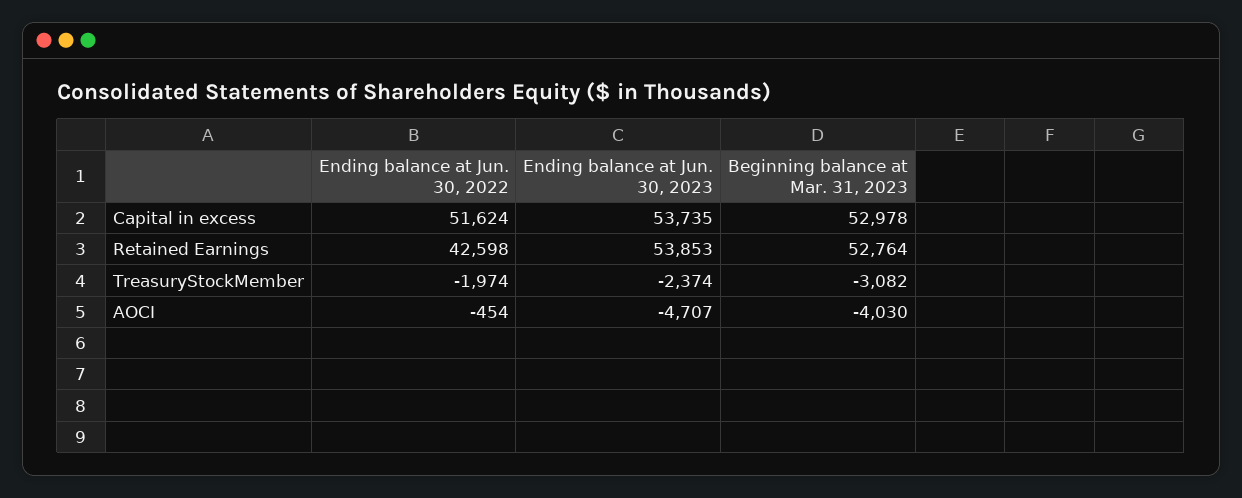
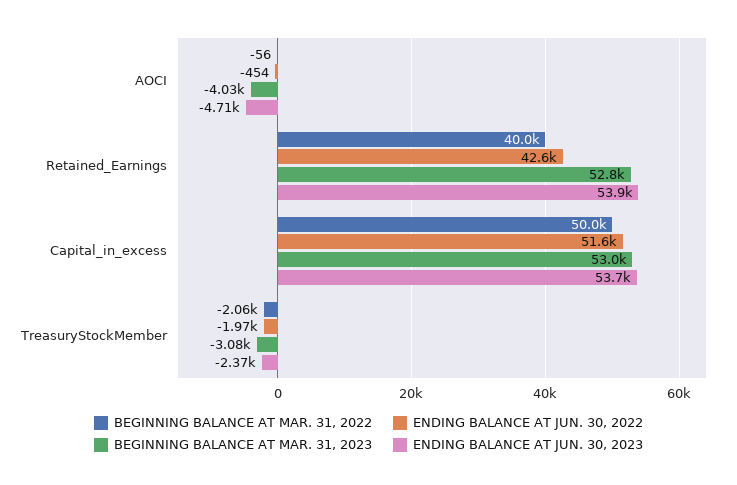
  {
    "Ending balance at Jun. 30, 2022": {
      "Capital in excess": 51624,
      "Retained Earnings": 42598,
      "TreasuryStockMember": -1974,
      "AOCI": -454
    },
    "Ending balance at Jun. 30, 2023": {
      "Capital in excess": 53735,
      "Retained Earnings": 53853,
      "TreasuryStockMember": -2374,
      "AOCI": -4707
    },
    "Beginning balance at Mar. 31, 2023": {
      "Capital in excess": 52978,
      "Retained Earnings": 52764,
      "TreasuryStockMember": -3082,
      "AOCI": -4030
-   }
+   },
+   "BEGINNING BALANCE AT MAR. 31, 2022": {
+     "AOCI": -56,
+     "Retained Earnings": 40000,
+     "Capital in excess": 50000,
+     "TreasuryStockMember": -2060
+   }
  }

